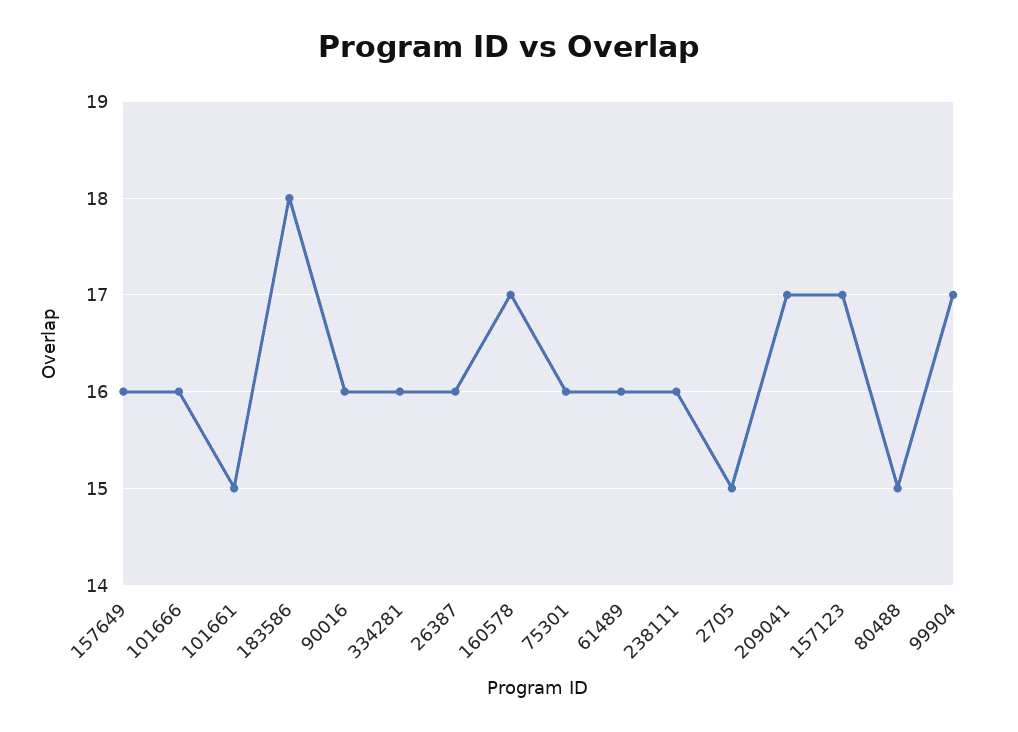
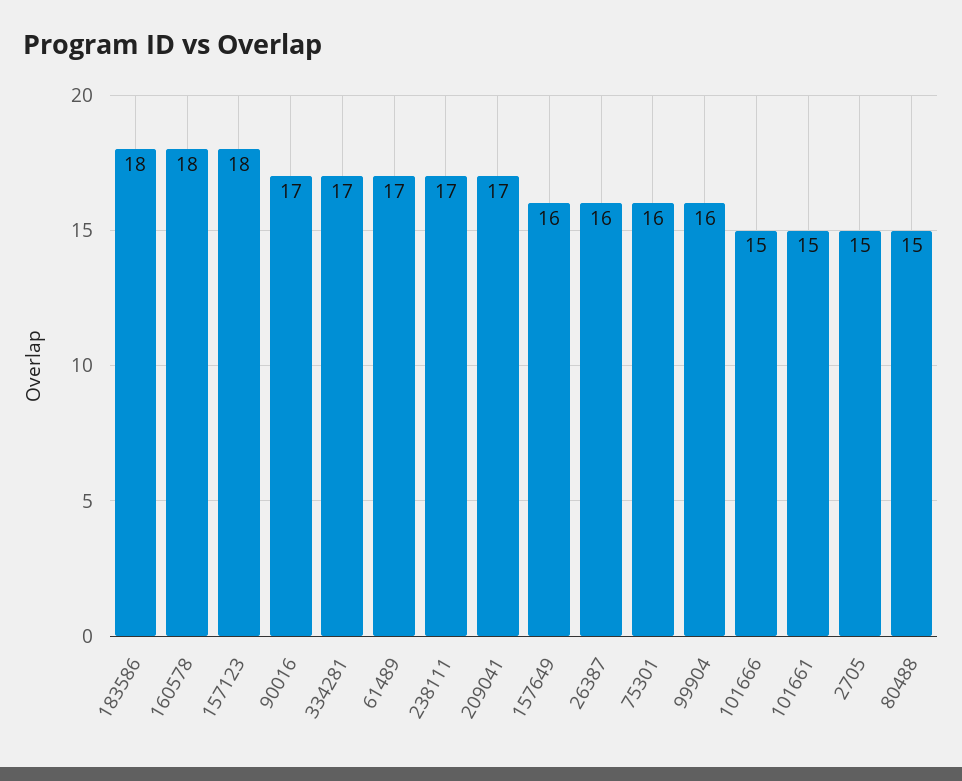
  {
    "157649": 16,
-   "101666": 16,
+   "101666": 15,
    "101661": 15,
    "183586": 18,
-   "90016": 16,
+   "90016": 17,
-   "334281": 16,
+   "334281": 17,
    "26387": 16,
-   "160578": 17,
+   "160578": 18,
    "75301": 16,
-   "61489": 16,
+   "61489": 17,
-   "238111": 16,
+   "238111": 17,
    "2705": 15,
    "209041": 17,
-   "157123": 17,
+   "157123": 18,
    "80488": 15,
-   "99904": 17
+   "99904": 16
  }

